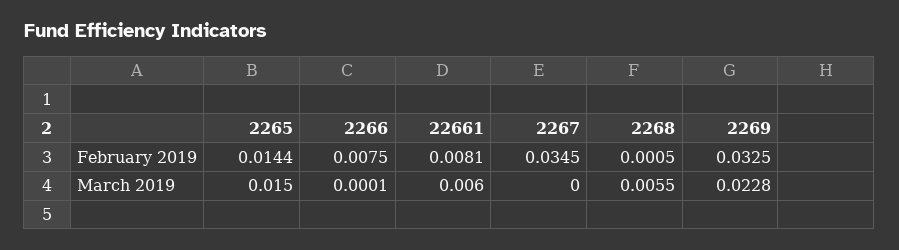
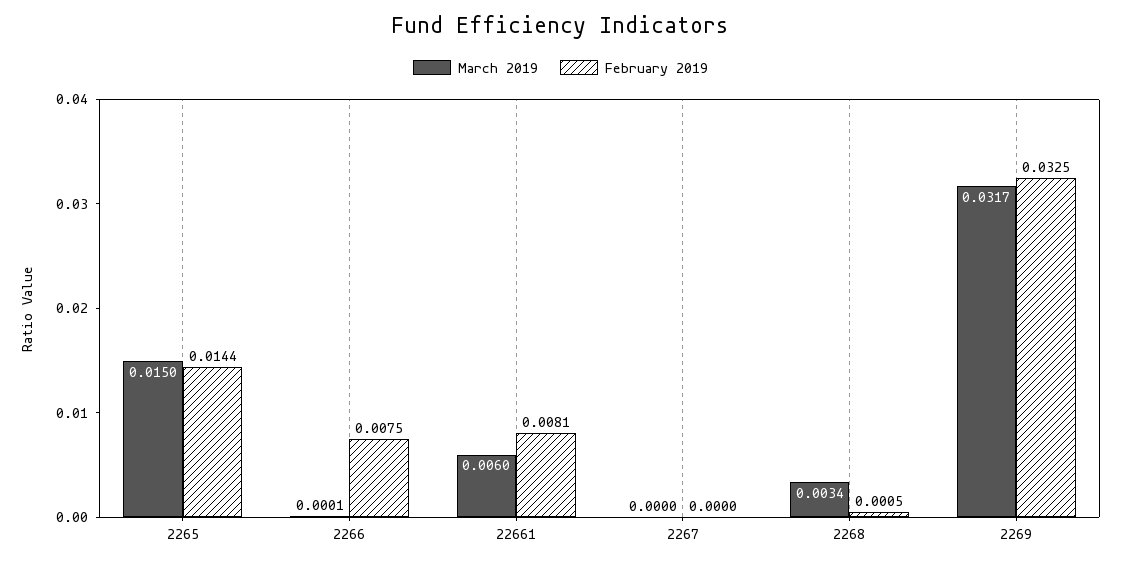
  {
    "February 2019": {
      "2265": 0.0144,
      "2266": 0.0075,
      "22661": 0.0081,
-     "2267": 0.0345,
+     "2267": 0,
      "2268": 0.0005,
      "2269": 0.0325
    },
    "March 2019": {
      "2265": 0.015,
      "2266": 0.0001,
      "22661": 0.006,
      "2267": 0,
-     "2268": 0.0055,
+     "2268": 0.0034,
-     "2269": 0.0228
+     "2269": 0.0317
    }
  }

